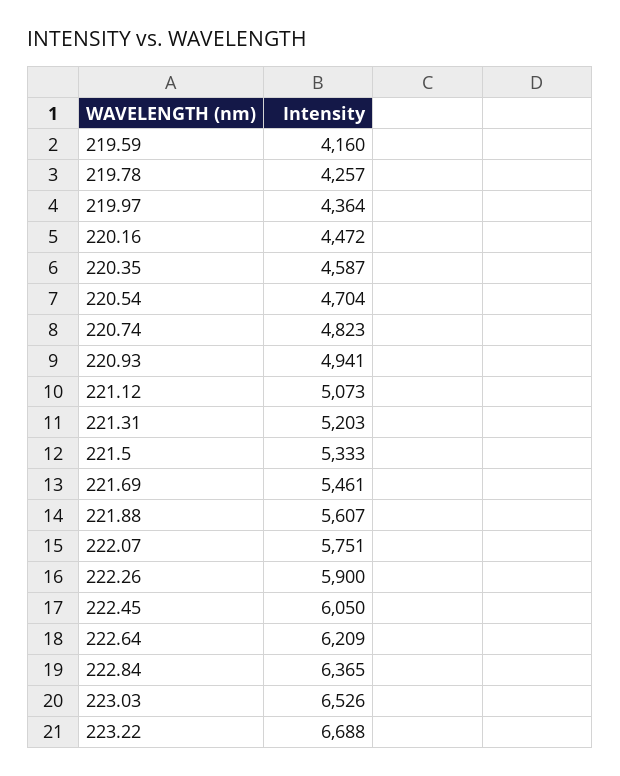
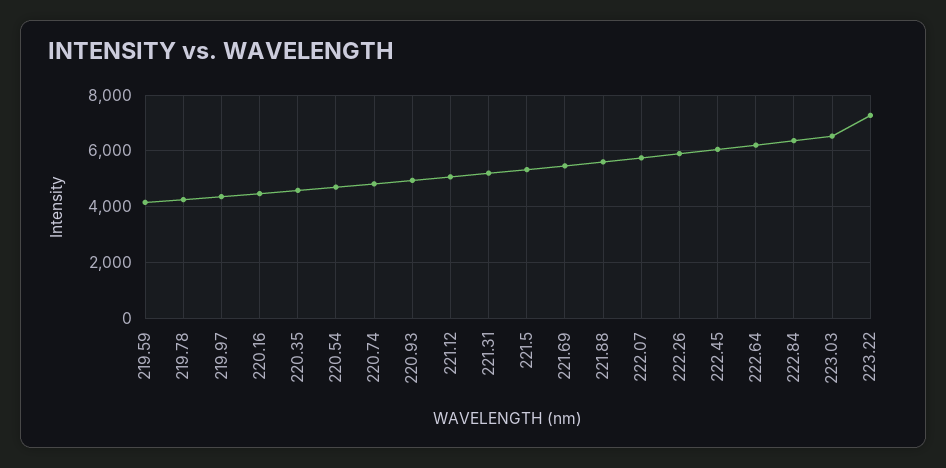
  {
    "219.59": 4160,
    "219.78": 4257,
    "219.97": 4364,
    "220.16": 4472,
    "220.35": 4587,
    "220.54": 4704,
    "220.74": 4823,
    "220.93": 4941,
    "221.12": 5073,
    "221.31": 5203,
    "221.5": 5333,
    "221.69": 5461,
    "221.88": 5607,
    "222.07": 5751,
    "222.26": 5900,
    "222.45": 6050,
    "222.64": 6209,
    "222.84": 6365,
    "223.03": 6526,
-   "223.22": 6688
+   "223.22": 7250
  }

